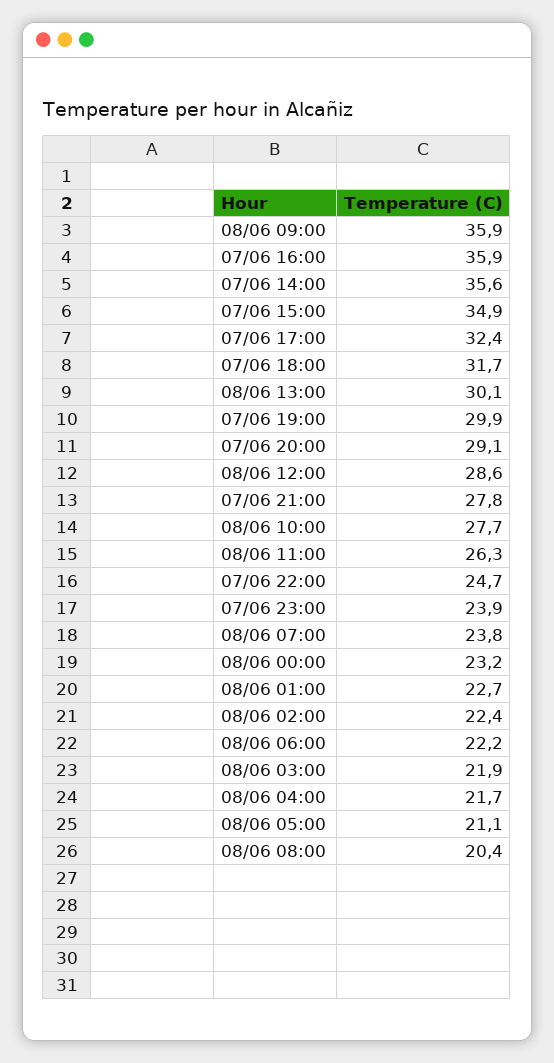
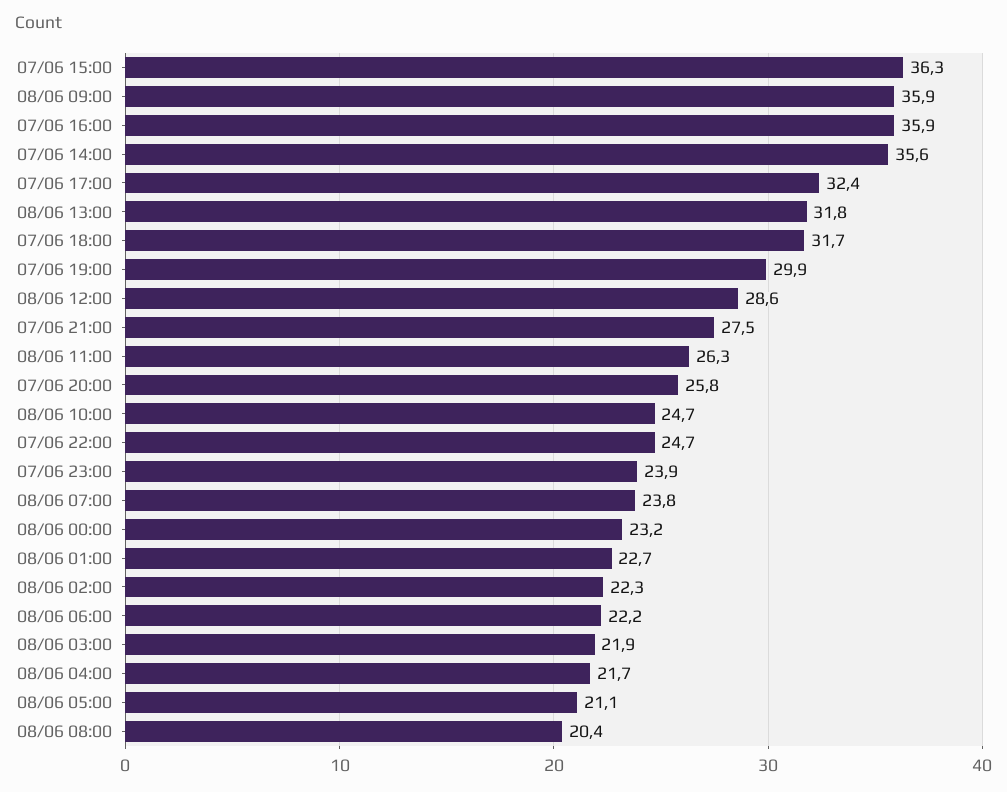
  {
    "08/06 09:00": 35.9,
    "07/06 16:00": 35.9,
    "07/06 14:00": 35.6,
-   "07/06 15:00": 34.9,
+   "07/06 15:00": 36.3,
    "07/06 17:00": 32.4,
    "07/06 18:00": 31.7,
-   "08/06 13:00": 30.1,
+   "08/06 13:00": 31.8,
    "07/06 19:00": 29.9,
-   "07/06 20:00": 29.1,
+   "07/06 20:00": 25.8,
    "08/06 12:00": 28.6,
-   "07/06 21:00": 27.8,
+   "07/06 21:00": 27.5,
-   "08/06 10:00": 27.7,
+   "08/06 10:00": 24.7,
    "08/06 11:00": 26.3,
    "07/06 22:00": 24.7,
    "07/06 23:00": 23.9,
    "08/06 07:00": 23.8,
    "08/06 00:00": 23.2,
    "08/06 01:00": 22.7,
-   "08/06 02:00": 22.4,
+   "08/06 02:00": 22.3,
    "08/06 06:00": 22.2,
    "08/06 03:00": 21.9,
    "08/06 04:00": 21.7,
    "08/06 05:00": 21.1,
    "08/06 08:00": 20.4
  }

